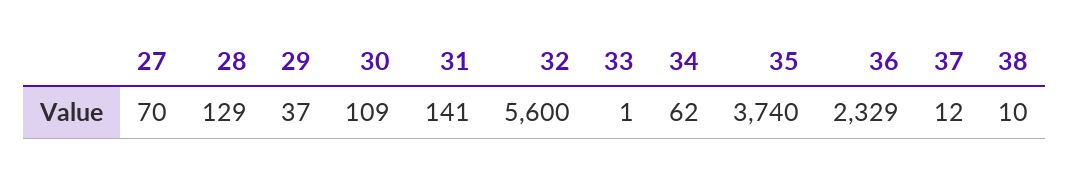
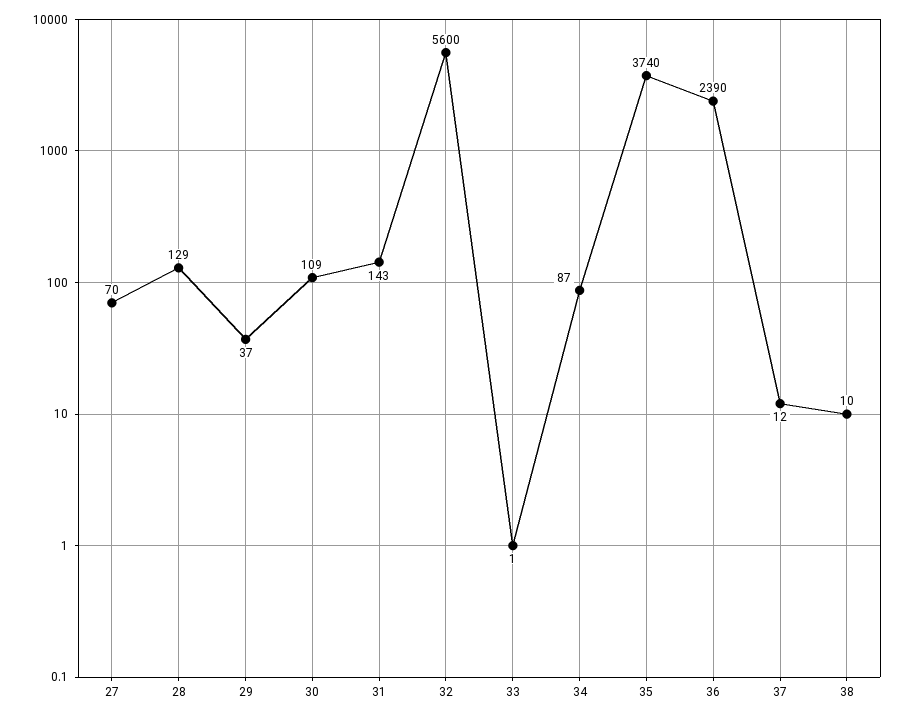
  {
    "27": 70,
    "28": 129,
    "29": 37,
    "30": 109,
-   "31": 141,
+   "31": 143,
    "32": 5600,
    "33": 1,
-   "34": 62,
+   "34": 87,
    "35": 3740,
-   "36": 2329,
+   "36": 2390,
    "37": 12,
    "38": 10
  }

